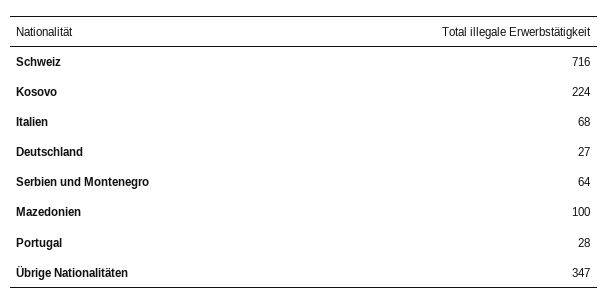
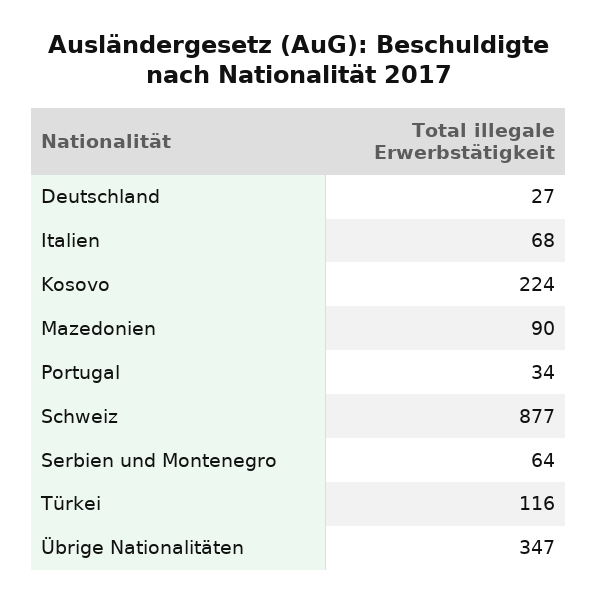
  {
-   "Schweiz": 716,
+   "Schweiz": 877,
    "Kosovo": 224,
    "Italien": 68,
    "Deutschland": 27,
    "Serbien und Montenegro": 64,
-   "Mazedonien": 100,
+   "Mazedonien": 90,
-   "Portugal": 28,
+   "Portugal": 34,
-   "Übrige Nationalitäten": 347
+   "Übrige Nationalitäten": 347,
+   "Türkei": 116
  }

